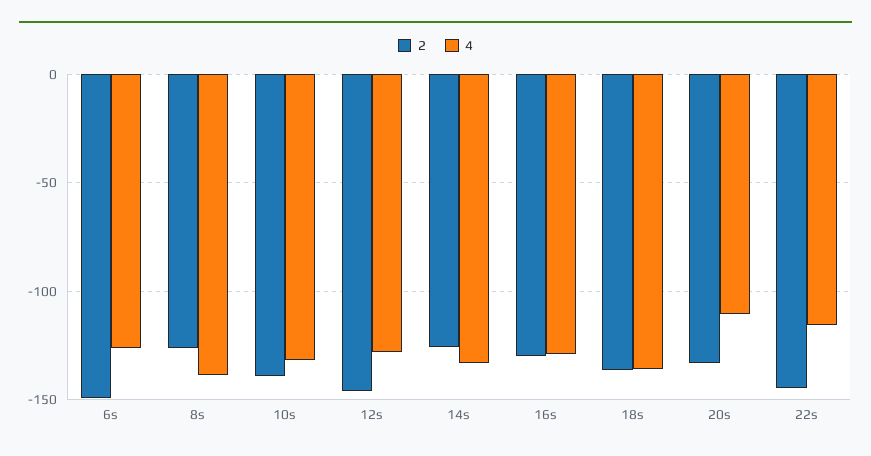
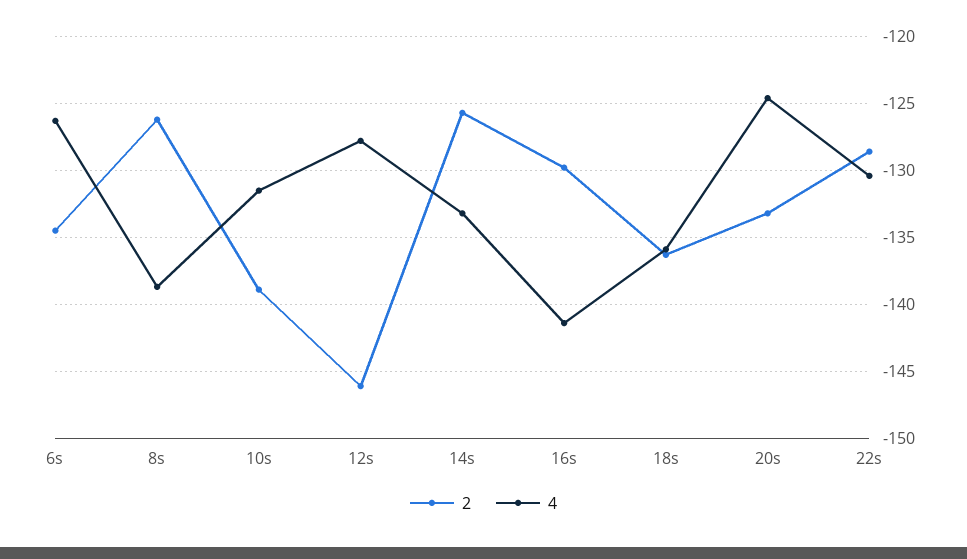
  {
    "2": {
-     "6s": -150,
+     "6s": -134.5,
      "8s": -126,
      "10s": -139,
      "12s": -146,
      "14s": -125.5,
      "16s": -130,
      "18s": -136.5,
      "20s": -133,
-     "22s": -145
+     "22s": -128.5
    },
    "4": {
      "6s": -126.5,
      "8s": -138.5,
      "10s": -131.5,
      "12s": -128,
      "14s": -133,
-     "16s": -130,
+     "16s": -141.5,
      "18s": -136,
-     "20s": -110,
+     "20s": -124.5,
-     "22s": -115
+     "22s": -130.5
    }
  }

